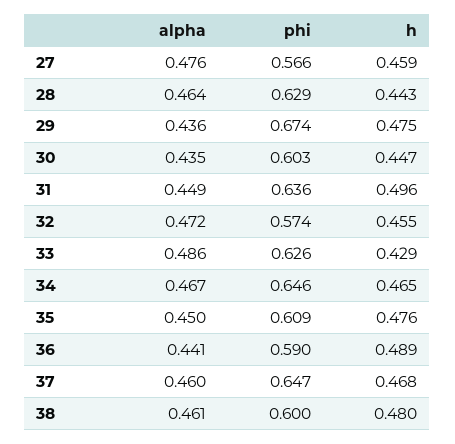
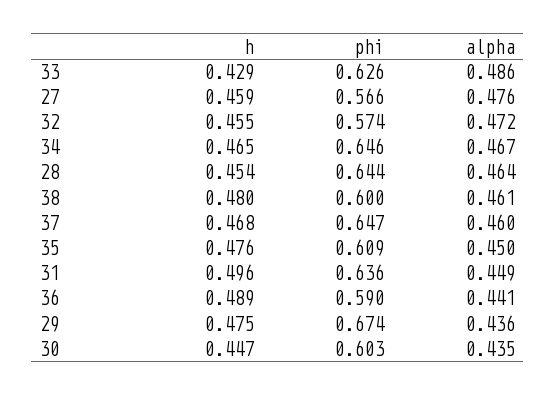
  {
    "alpha": {
      "27": 0.476,
      "28": 0.464,
      "29": 0.436,
      "30": 0.435,
      "31": 0.449,
      "32": 0.472,
      "33": 0.486,
      "34": 0.467,
      "35": 0.45,
      "36": 0.441,
      "37": 0.46,
      "38": 0.461
    },
    "phi": {
      "27": 0.566,
-     "28": 0.629,
+     "28": 0.644,
      "29": 0.674,
      "30": 0.603,
      "31": 0.636,
      "32": 0.574,
      "33": 0.626,
      "34": 0.646,
      "35": 0.609,
      "36": 0.59,
      "37": 0.647,
      "38": 0.6
    },
    "h": {
      "27": 0.459,
-     "28": 0.443,
+     "28": 0.454,
      "29": 0.475,
      "30": 0.447,
      "31": 0.496,
      "32": 0.455,
      "33": 0.429,
      "34": 0.465,
      "35": 0.476,
      "36": 0.489,
      "37": 0.468,
      "38": 0.48
    }
  }

